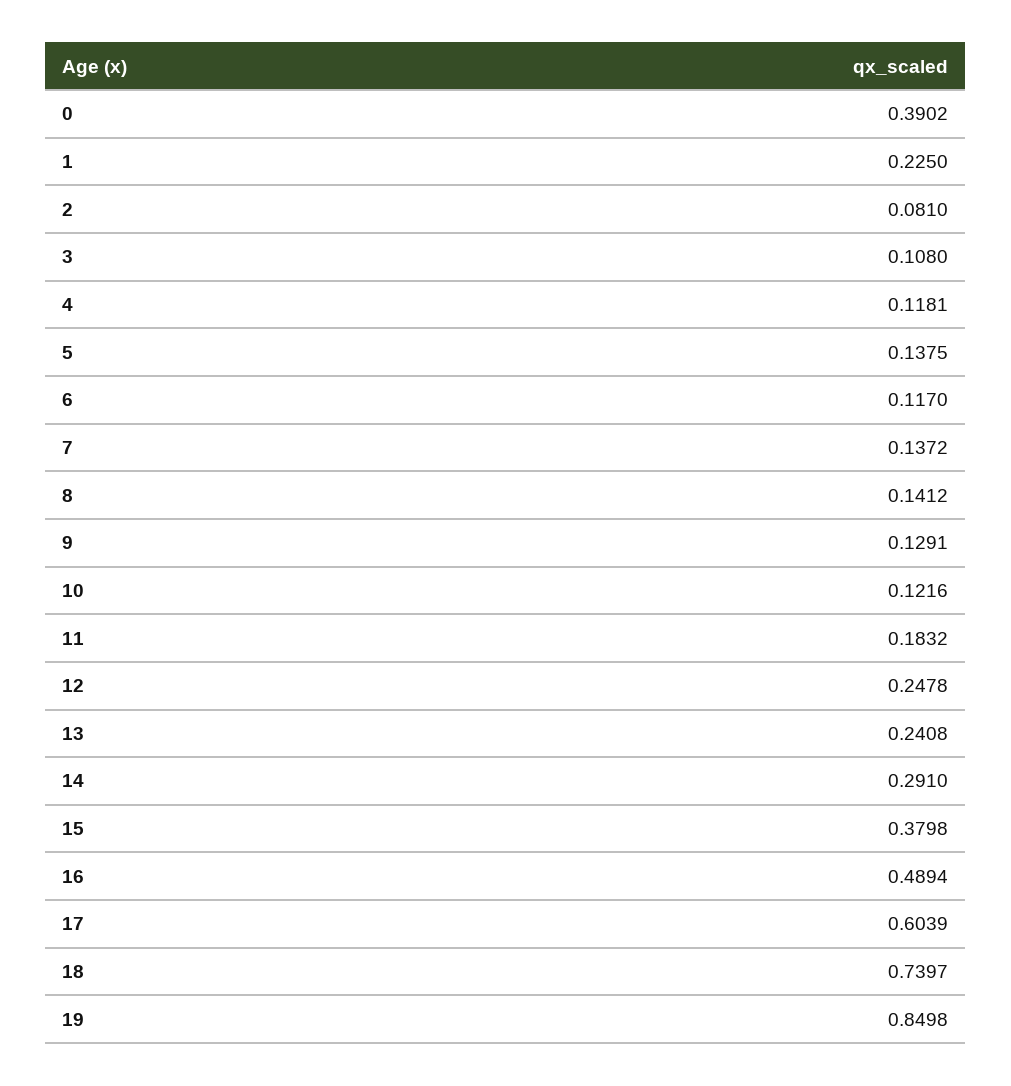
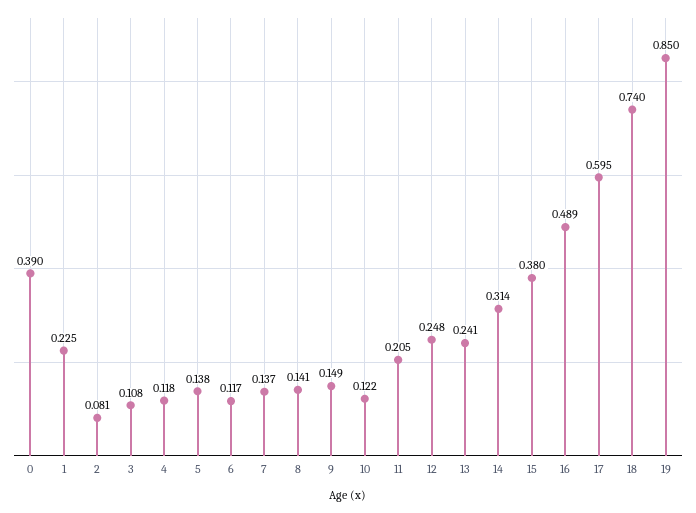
  {
    "0": 0.3902,
    "1": 0.225,
    "2": 0.081,
    "3": 0.108,
    "4": 0.1181,
    "5": 0.1375,
    "6": 0.117,
    "7": 0.1372,
    "8": 0.1412,
-   "9": 0.1291,
+   "9": 0.149,
    "10": 0.1216,
-   "11": 0.1832,
+   "11": 0.205,
    "12": 0.2478,
    "13": 0.2408,
-   "14": 0.291,
+   "14": 0.314,
    "15": 0.3798,
    "16": 0.4894,
-   "17": 0.6039,
+   "17": 0.595,
    "18": 0.7397,
    "19": 0.8498
  }

